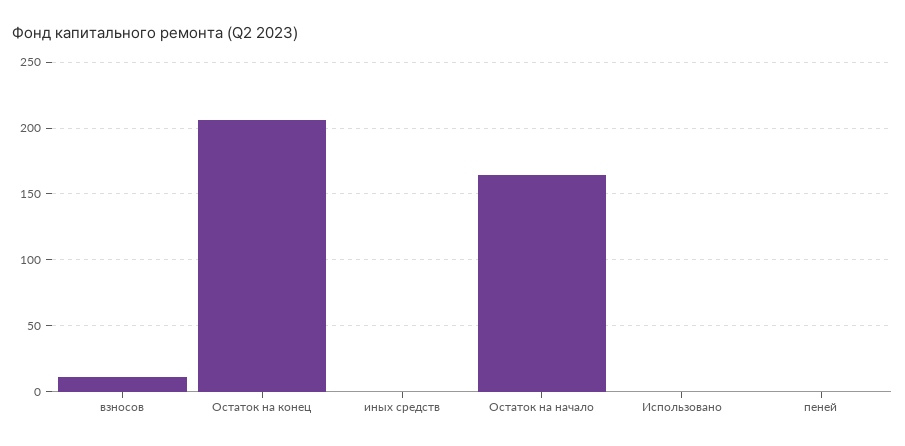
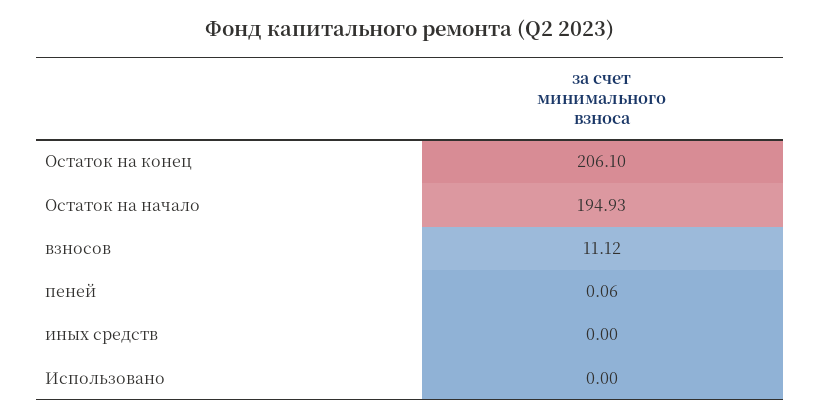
  {
    "взносов": 11.12,
    "Остаток на конец": 206.1,
    "иных средств": 0,
-   "Остаток на начало": 165,
+   "Остаток на начало": 194.93,
    "Использовано": 0,
    "пеней": 0.06
  }

